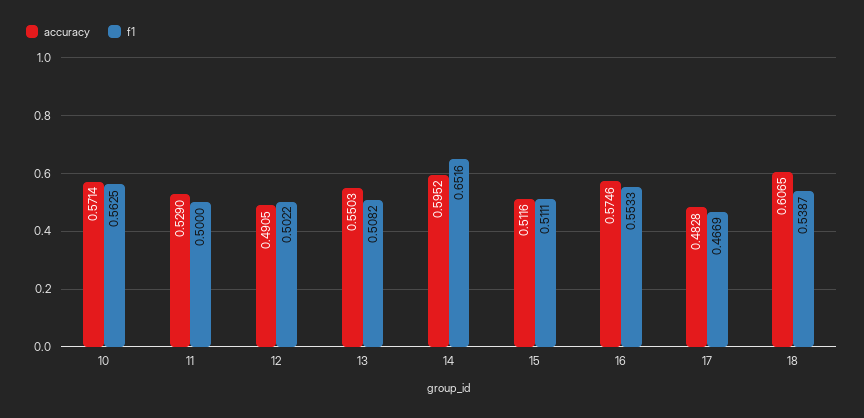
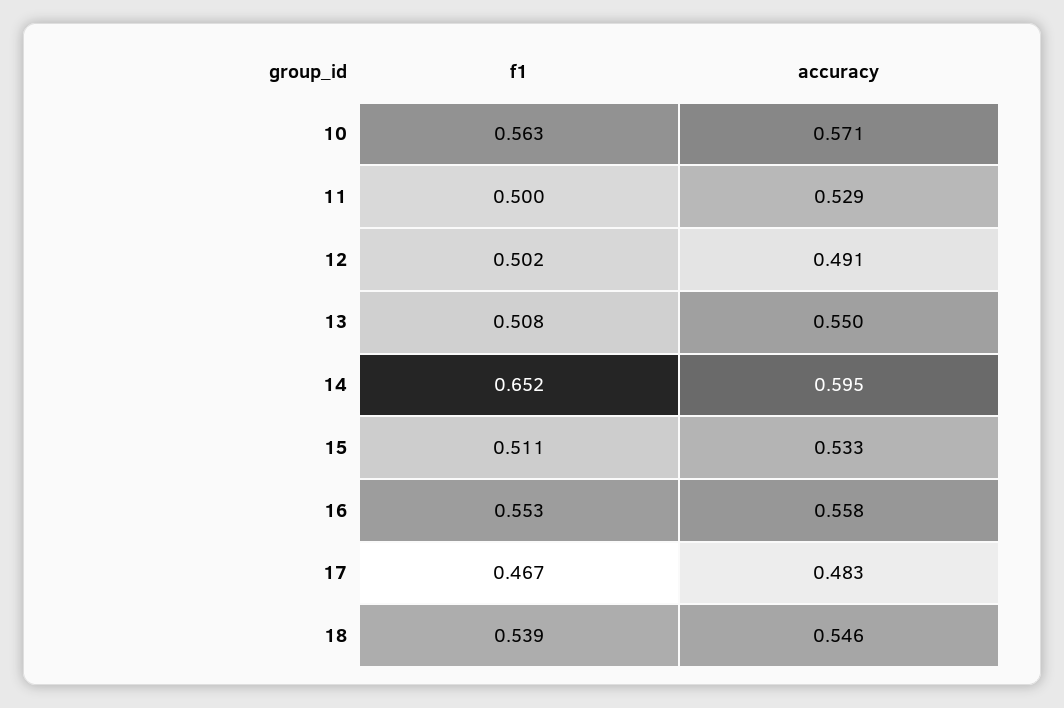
  {
    "accuracy": {
      "10": 0.5714,
      "11": 0.529,
      "12": 0.4905,
      "13": 0.5503,
      "14": 0.5952,
-     "15": 0.5116,
+     "15": 0.533,
-     "16": 0.5746,
+     "16": 0.558,
      "17": 0.4828,
-     "18": 0.6065
+     "18": 0.546
    },
    "f1": {
      "10": 0.5625,
      "11": 0.5,
      "12": 0.5022,
      "13": 0.5082,
      "14": 0.6516,
      "15": 0.5111,
      "16": 0.5533,
      "17": 0.4669,
      "18": 0.5387
    }
  }

